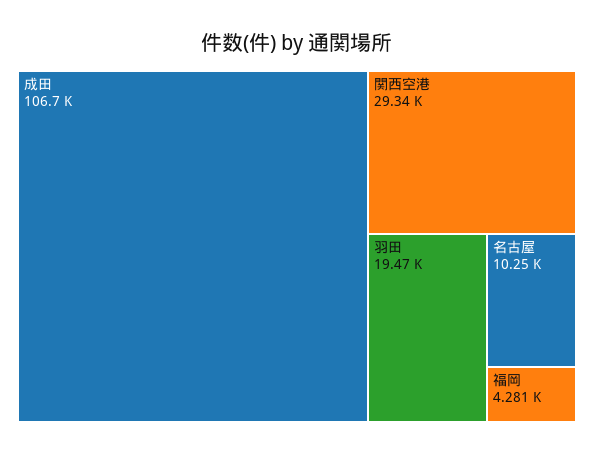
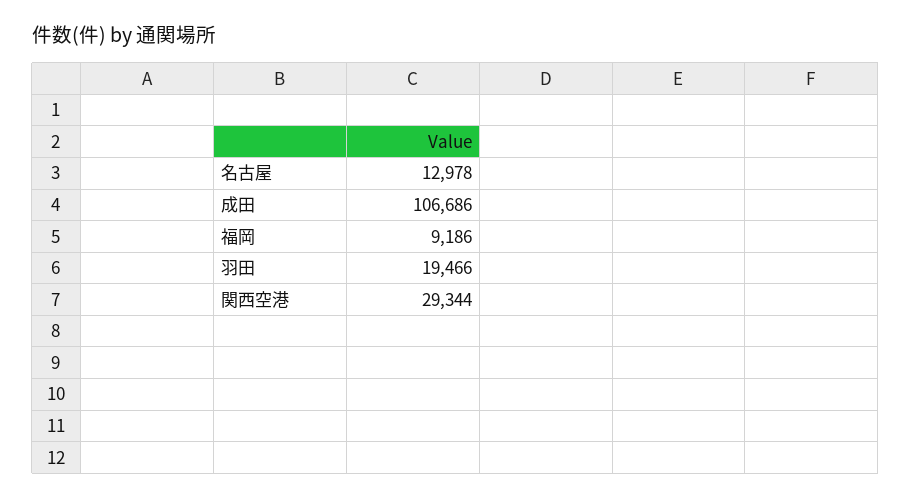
  {
    "成田": 106686,
    "関西空港": 29344,
    "羽田": 19466,
-   "名古屋": 10250,
+   "名古屋": 12978,
-   "福岡": 4281
+   "福岡": 9186
  }

